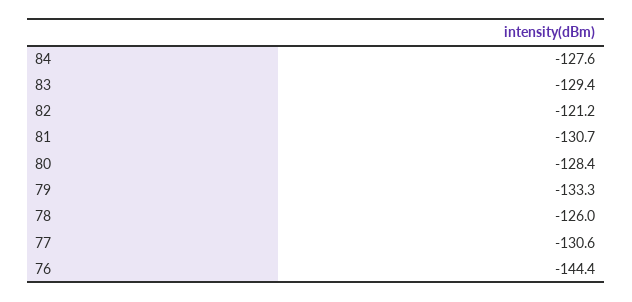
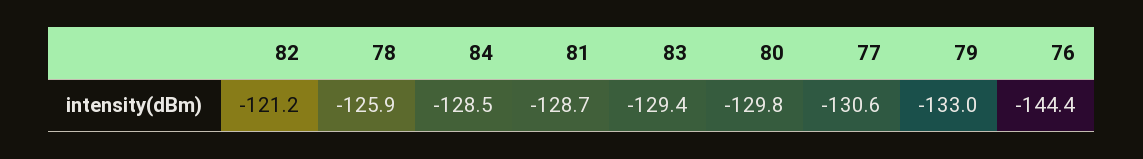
  {
-   "84": -127.6,
+   "84": -128.5,
    "83": -129.4,
    "82": -121.2,
-   "81": -130.7,
+   "81": -128.7,
-   "80": -128.4,
+   "80": -129.8,
-   "79": -133.3,
+   "79": -133,
-   "78": -126,
+   "78": -125.9,
    "77": -130.6,
    "76": -144.4
  }

